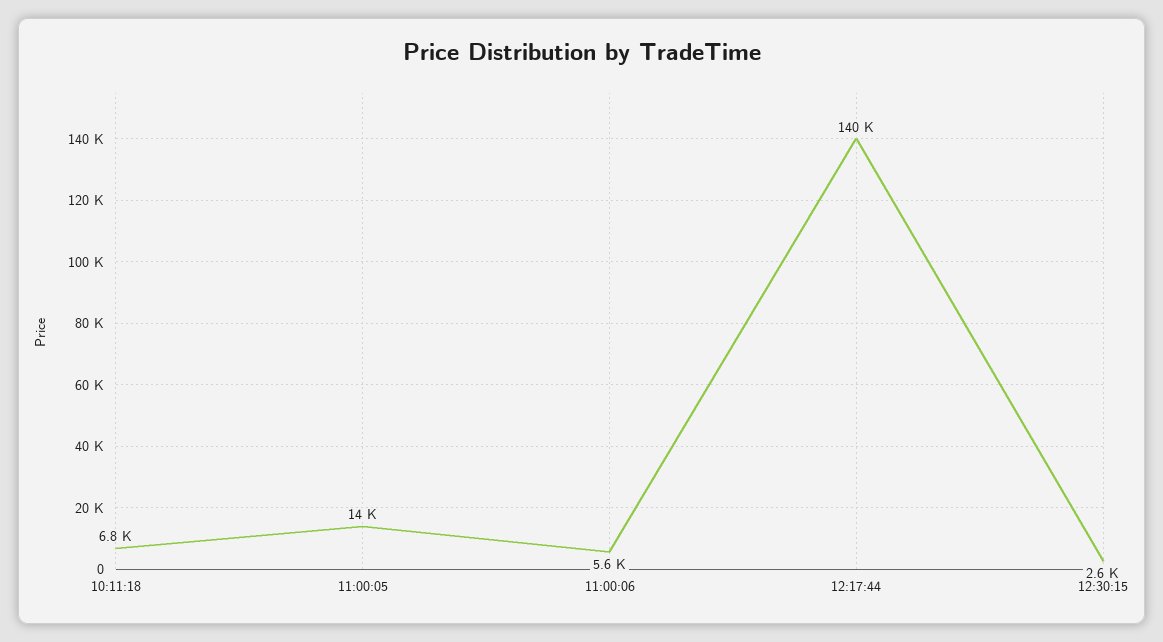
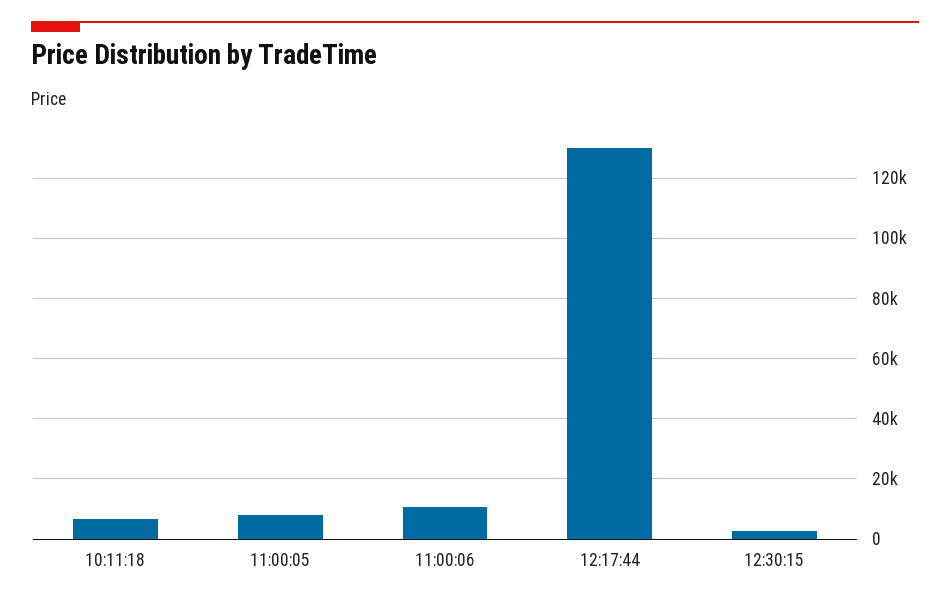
  {
    "10:11:18": 6800,
-   "11:00:05": 14000,
+   "11:00:05": 8000,
-   "11:00:06": 5600,
+   "11:00:06": 10000,
-   "12:17:44": 140000,
+   "12:17:44": 130000,
    "12:30:15": 2600
  }

